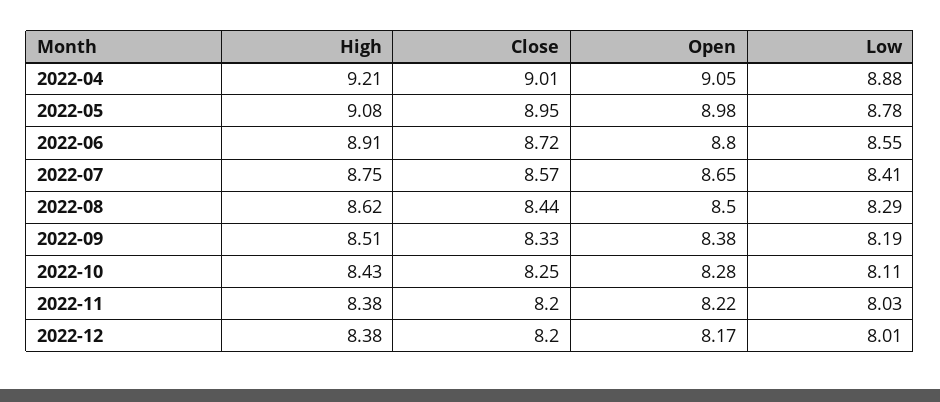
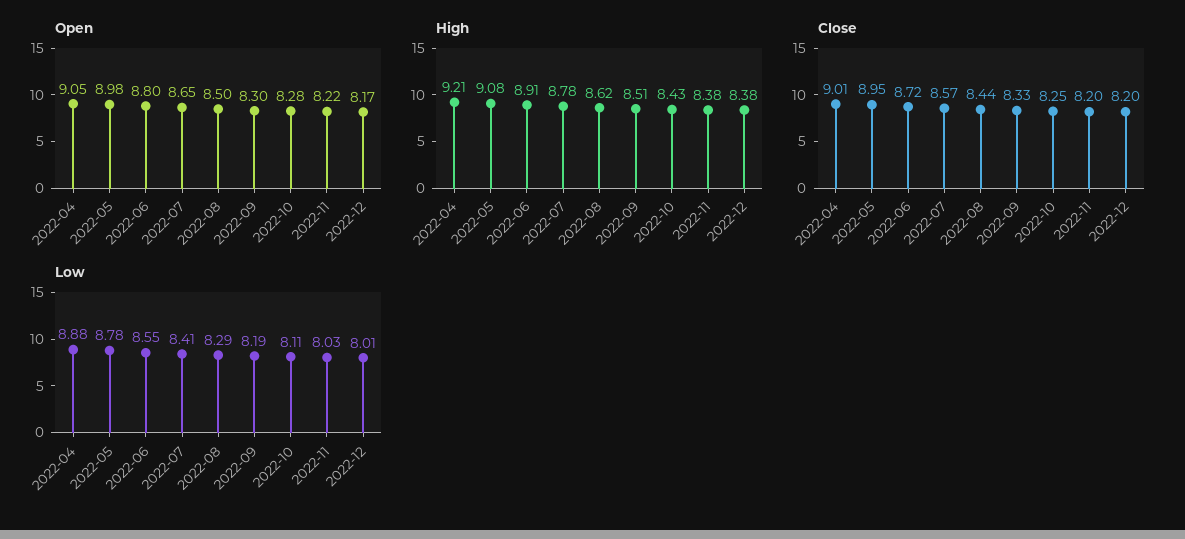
  {
    "High": {
      "2022-04": 9.21,
      "2022-05": 9.08,
      "2022-06": 8.91,
-     "2022-07": 8.75,
+     "2022-07": 8.78,
      "2022-08": 8.62,
      "2022-09": 8.51,
      "2022-10": 8.43,
      "2022-11": 8.38,
      "2022-12": 8.38
    },
    "Close": {
      "2022-04": 9.01,
      "2022-05": 8.95,
      "2022-06": 8.72,
      "2022-07": 8.57,
      "2022-08": 8.44,
      "2022-09": 8.33,
      "2022-10": 8.25,
      "2022-11": 8.2,
      "2022-12": 8.2
    },
    "Open": {
      "2022-04": 9.05,
      "2022-05": 8.98,
      "2022-06": 8.8,
      "2022-07": 8.65,
      "2022-08": 8.5,
-     "2022-09": 8.38,
+     "2022-09": 8.3,
      "2022-10": 8.28,
      "2022-11": 8.22,
      "2022-12": 8.17
    },
    "Low": {
      "2022-04": 8.88,
      "2022-05": 8.78,
      "2022-06": 8.55,
      "2022-07": 8.41,
      "2022-08": 8.29,
      "2022-09": 8.19,
      "2022-10": 8.11,
      "2022-11": 8.03,
      "2022-12": 8.01
    }
  }

